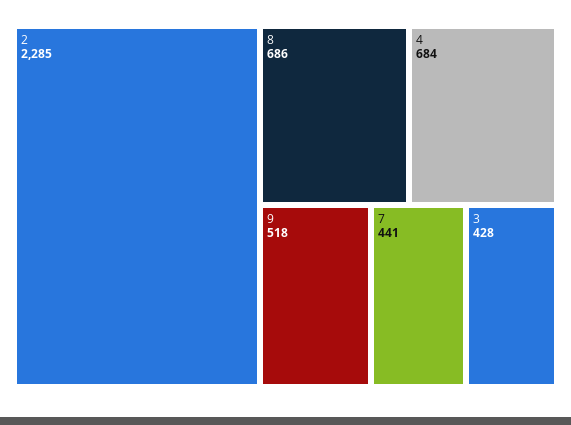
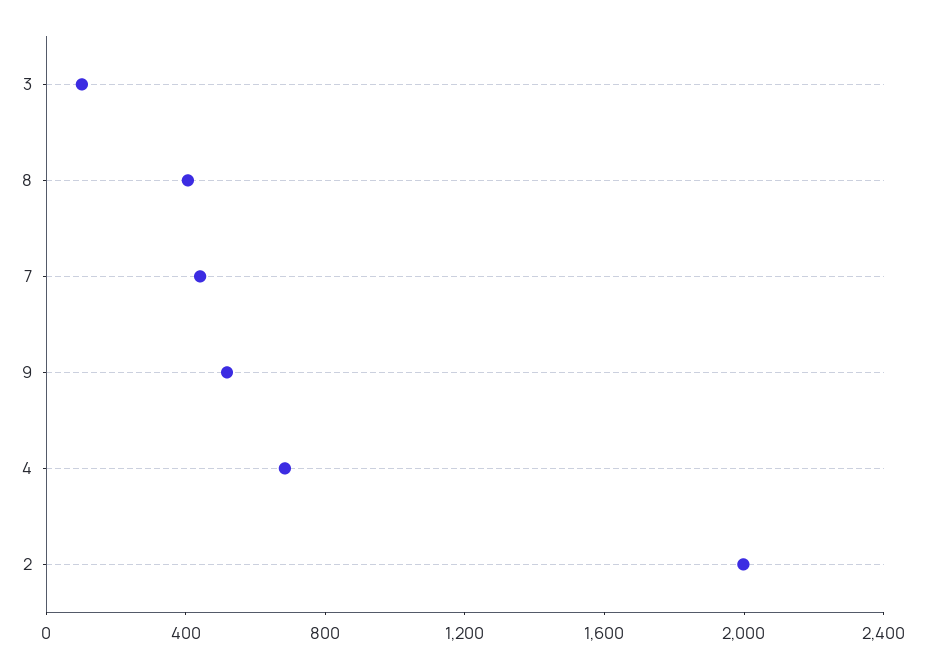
  {
-   "2": 2285,
+   "2": 2000,
-   "8": 686,
+   "8": 400,
    "4": 684,
    "9": 518,
    "7": 441,
-   "3": 428
+   "3": 100
  }

